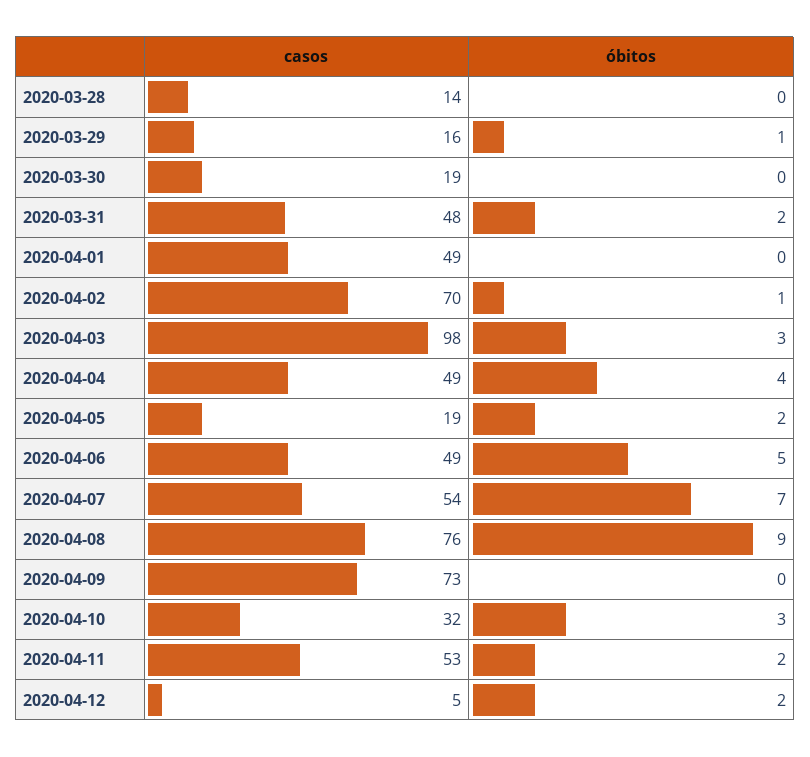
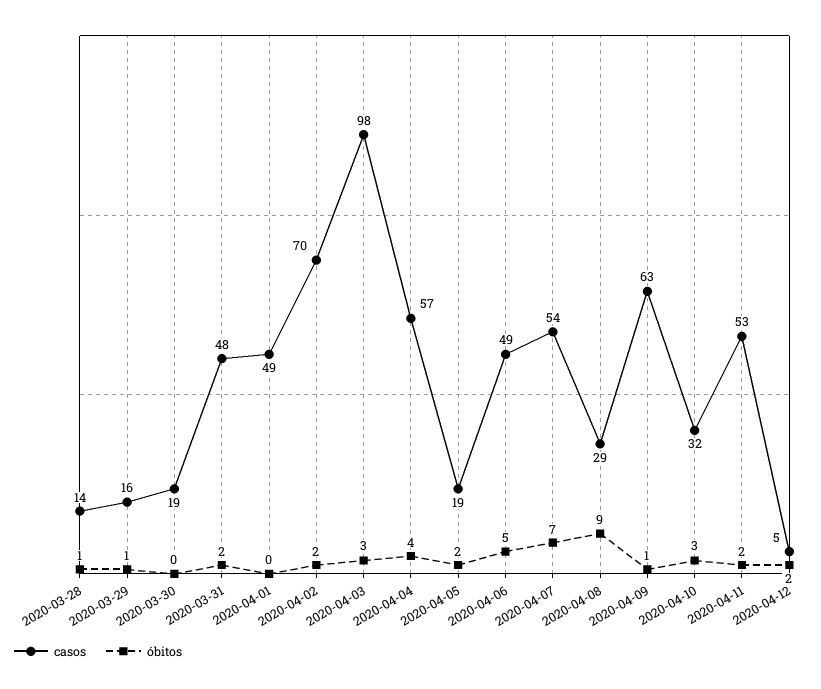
  {
    "casos": {
      "2020-03-28": 14,
      "2020-03-29": 16,
      "2020-03-30": 19,
      "2020-03-31": 48,
      "2020-04-01": 49,
      "2020-04-02": 70,
      "2020-04-03": 98,
-     "2020-04-04": 49,
+     "2020-04-04": 57,
      "2020-04-05": 19,
      "2020-04-06": 49,
      "2020-04-07": 54,
-     "2020-04-08": 76,
+     "2020-04-08": 29,
-     "2020-04-09": 73,
+     "2020-04-09": 63,
      "2020-04-10": 32,
      "2020-04-11": 53,
      "2020-04-12": 5
    },
    "óbitos": {
-     "2020-03-28": 0,
+     "2020-03-28": 1,
      "2020-03-29": 1,
      "2020-03-30": 0,
      "2020-03-31": 2,
      "2020-04-01": 0,
-     "2020-04-02": 1,
+     "2020-04-02": 2,
      "2020-04-03": 3,
      "2020-04-04": 4,
      "2020-04-05": 2,
      "2020-04-06": 5,
      "2020-04-07": 7,
      "2020-04-08": 9,
-     "2020-04-09": 0,
+     "2020-04-09": 1,
      "2020-04-10": 3,
      "2020-04-11": 2,
      "2020-04-12": 2
    }
  }

